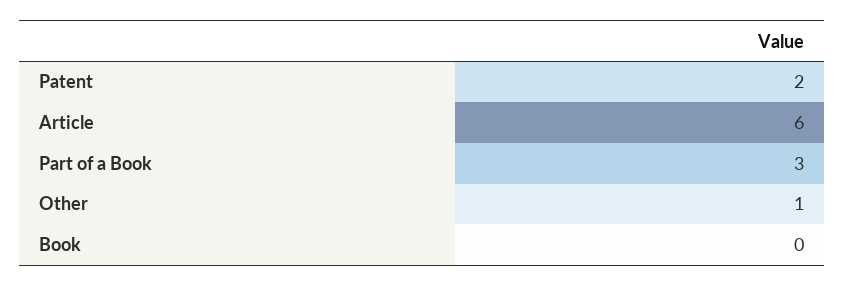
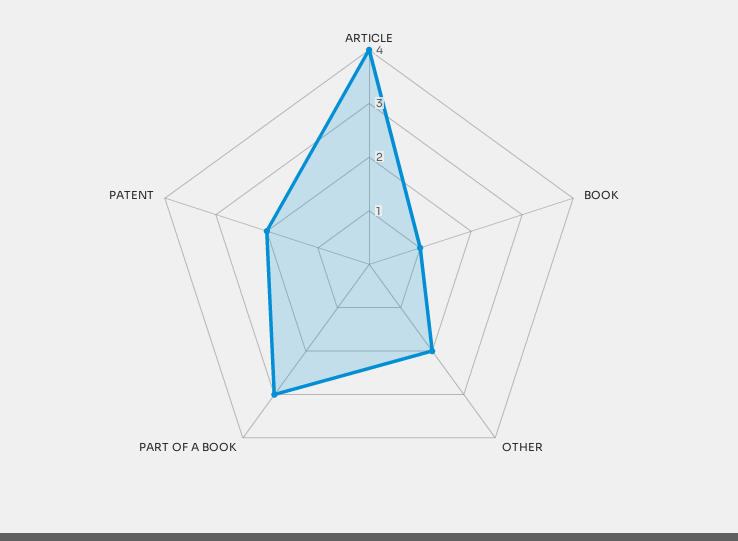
  {
    "Patent": 2,
-   "Article": 6,
+   "Article": 4,
    "Part of a Book": 3,
-   "Other": 1,
+   "Other": 2,
-   "Book": 0
+   "Book": 1
  }

